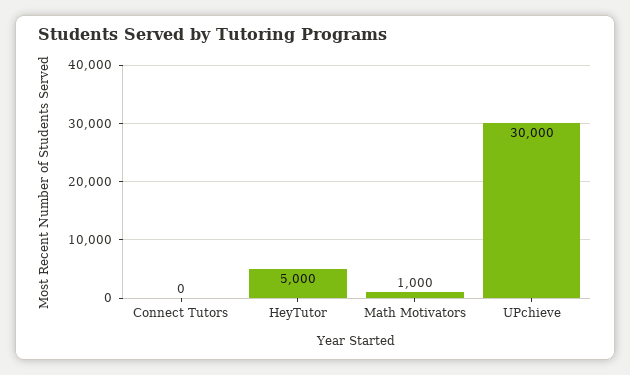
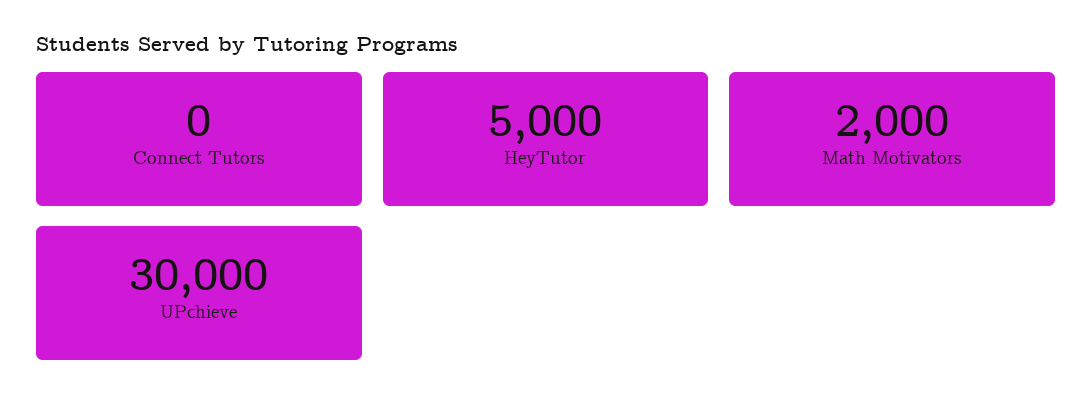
  {
    "Connect Tutors": 0,
    "HeyTutor": 5000,
-   "Math Motivators": 1000,
+   "Math Motivators": 2000,
    "UPchieve": 30000
  }

